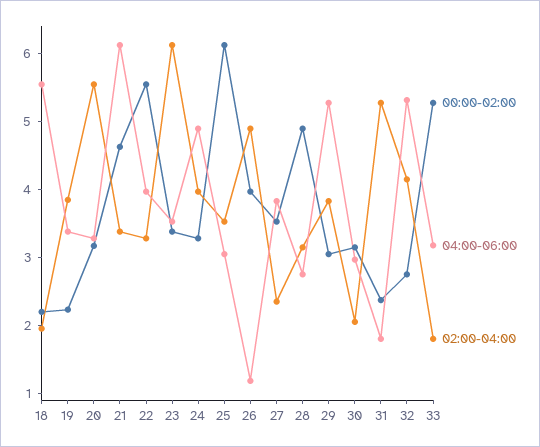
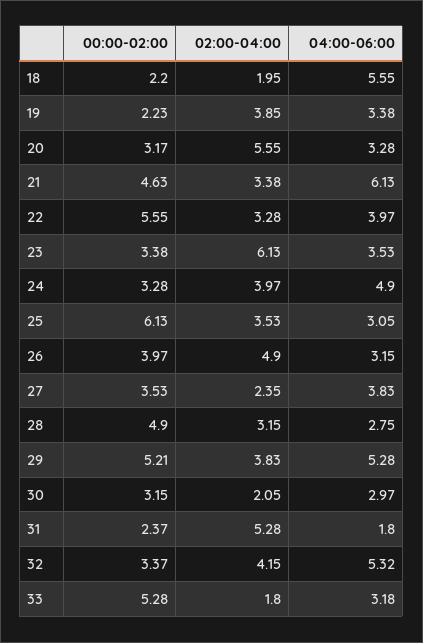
  {
    "00:00-02:00": {
      "18": 2.2,
      "19": 2.23,
      "20": 3.17,
      "21": 4.63,
      "22": 5.55,
      "23": 3.38,
      "24": 3.28,
      "25": 6.13,
      "26": 3.97,
      "27": 3.53,
      "28": 4.9,
-     "29": 3,
+     "29": 5.21,
      "30": 3.15,
      "31": 2.37,
-     "32": 2.8,
+     "32": 3.37,
      "33": 5.28
    },
    "04:00-06:00": {
      "18": 5.55,
      "19": 3.38,
      "20": 3.28,
      "21": 6.13,
      "22": 3.97,
      "23": 3.53,
      "24": 4.9,
      "25": 3.05,
-     "26": 1.2,
+     "26": 3.15,
      "27": 3.83,
      "28": 2.75,
      "29": 5.28,
      "30": 2.97,
      "31": 1.8,
      "32": 5.32,
      "33": 3.18
    },
    "02:00-04:00": {
      "18": 1.95,
      "19": 3.85,
      "20": 5.55,
      "21": 3.38,
      "22": 3.28,
      "23": 6.13,
      "24": 3.97,
      "25": 3.53,
      "26": 4.9,
      "27": 2.35,
      "28": 3.15,
      "29": 3.83,
      "30": 2.05,
      "31": 5.28,
      "32": 4.15,
      "33": 1.8
    }
  }

